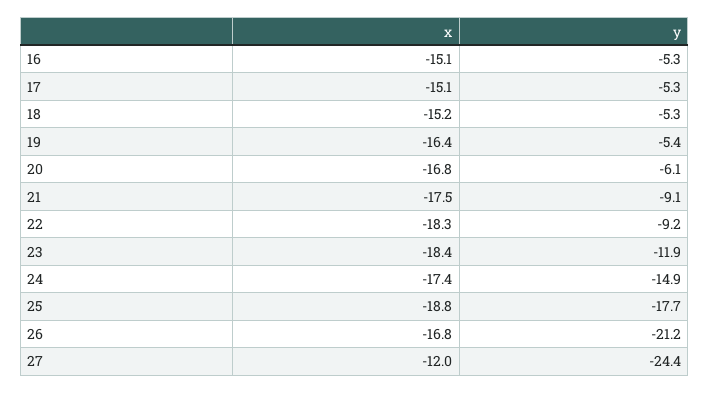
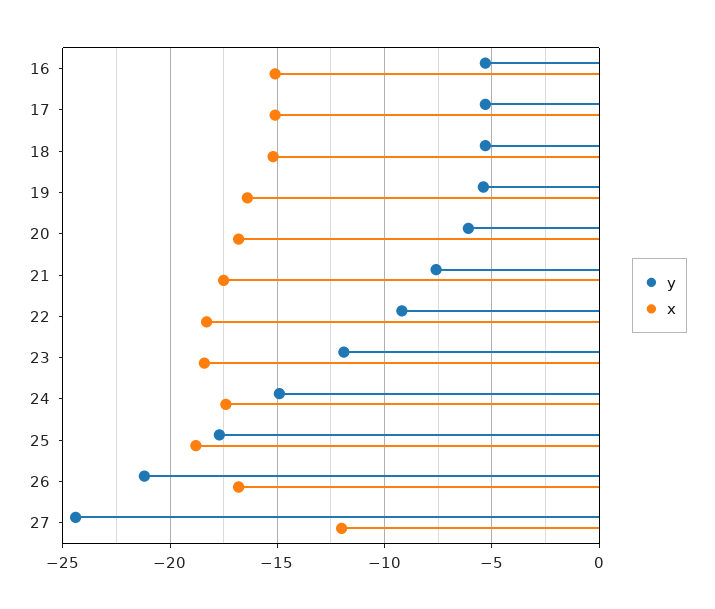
  {
    "x": {
      "16": -15.1,
      "17": -15.1,
      "18": -15.2,
      "19": -16.4,
      "20": -16.8,
      "21": -17.5,
      "22": -18.3,
      "23": -18.4,
      "24": -17.4,
      "25": -18.8,
      "26": -16.8,
      "27": -12
    },
    "y": {
      "16": -5.3,
      "17": -5.3,
      "18": -5.3,
      "19": -5.4,
      "20": -6.1,
-     "21": -9.1,
+     "21": -7.5,
      "22": -9.2,
      "23": -11.9,
      "24": -14.9,
      "25": -17.7,
      "26": -21.2,
      "27": -24.4
    }
  }

